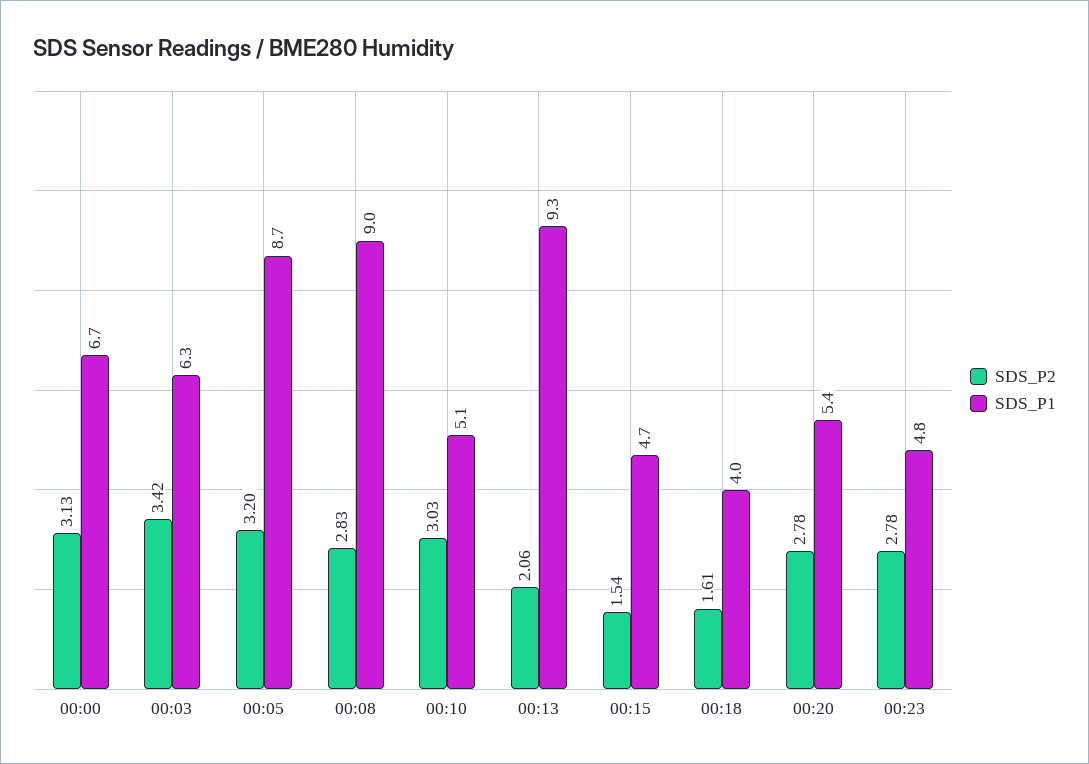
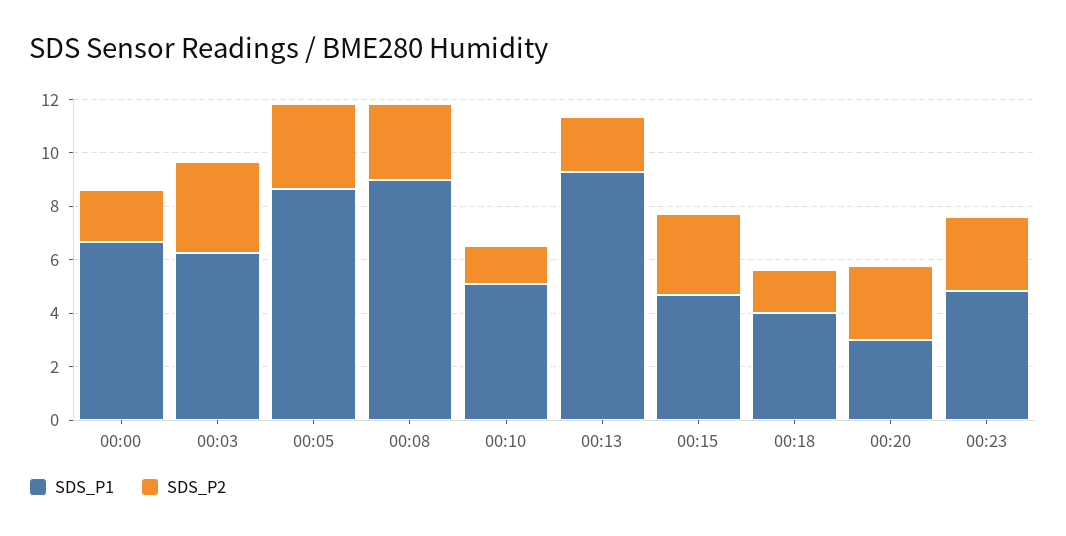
  {
    "SDS_P2": {
-     "00:00": 3.13,
+     "00:00": 2,
      "00:03": 3.42,
      "00:05": 3.2,
      "00:08": 2.83,
-     "00:10": 3.03,
+     "00:10": 1.5,
      "00:13": 2.06,
-     "00:15": 1.54,
+     "00:15": 3,
      "00:18": 1.61,
      "00:20": 2.78,
      "00:23": 2.78
    },
    "SDS_P1": {
      "00:00": 6.7,
      "00:03": 6.3,
      "00:05": 8.7,
      "00:08": 9,
      "00:10": 5.1,
      "00:13": 9.3,
      "00:15": 4.7,
      "00:18": 4,
-     "00:20": 5.4,
+     "00:20": 3,
      "00:23": 4.8
    }
  }

